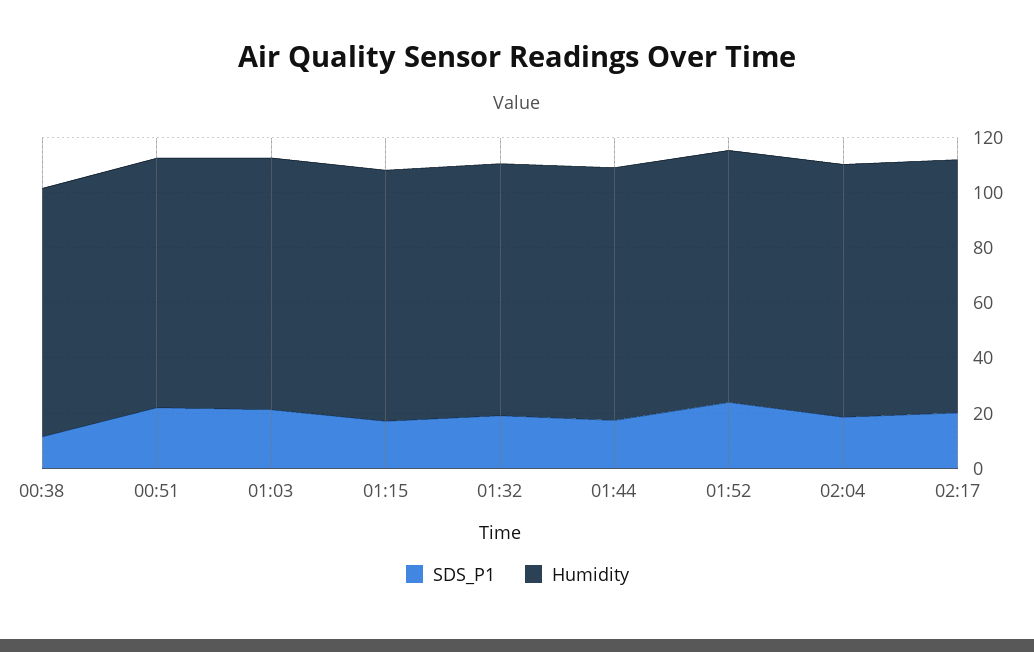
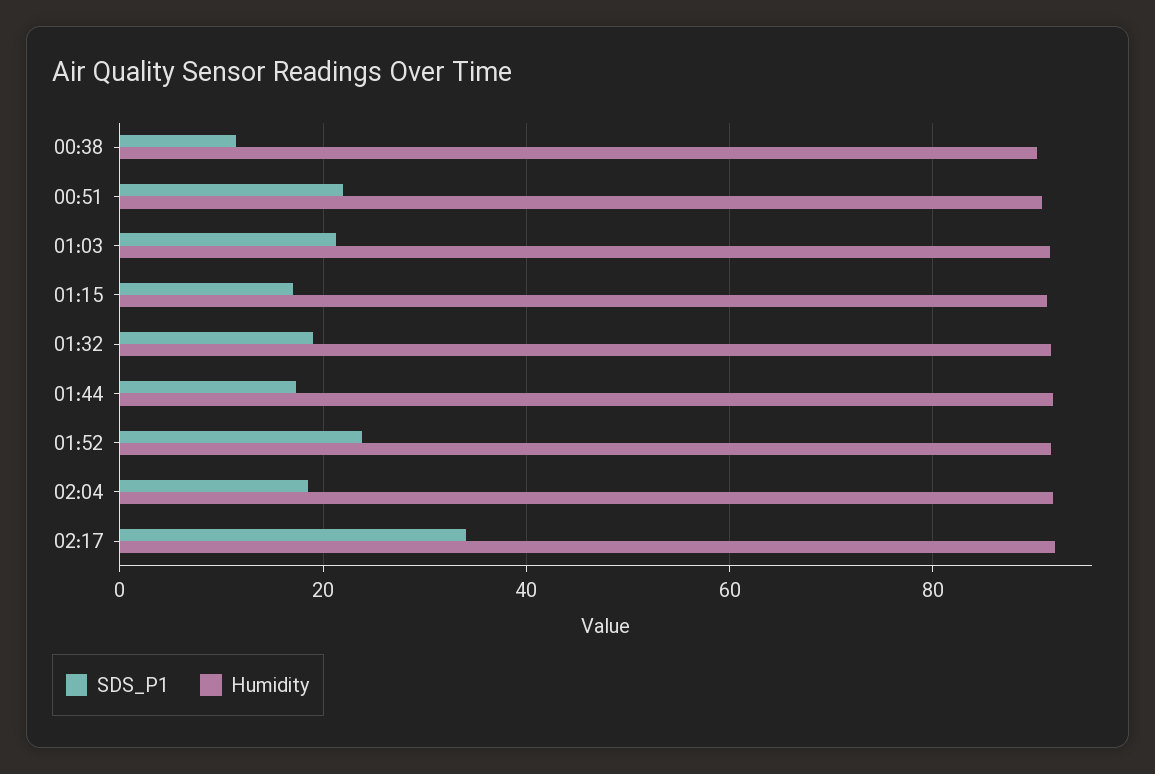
  {
    "SDS_P1": {
      "00:38": 12,
      "00:51": 22,
      "01:03": 22,
      "01:15": 18,
      "01:32": 20,
      "01:44": 18,
      "01:52": 24,
      "02:04": 18,
-     "02:17": 20
+     "02:17": 34
    },
    "Humidity": {
      "00:38": 90,
      "00:51": 90,
      "01:03": 92,
      "01:15": 92,
      "01:32": 92,
      "01:44": 92,
      "01:52": 92,
      "02:04": 92,
      "02:17": 92
    }
  }

